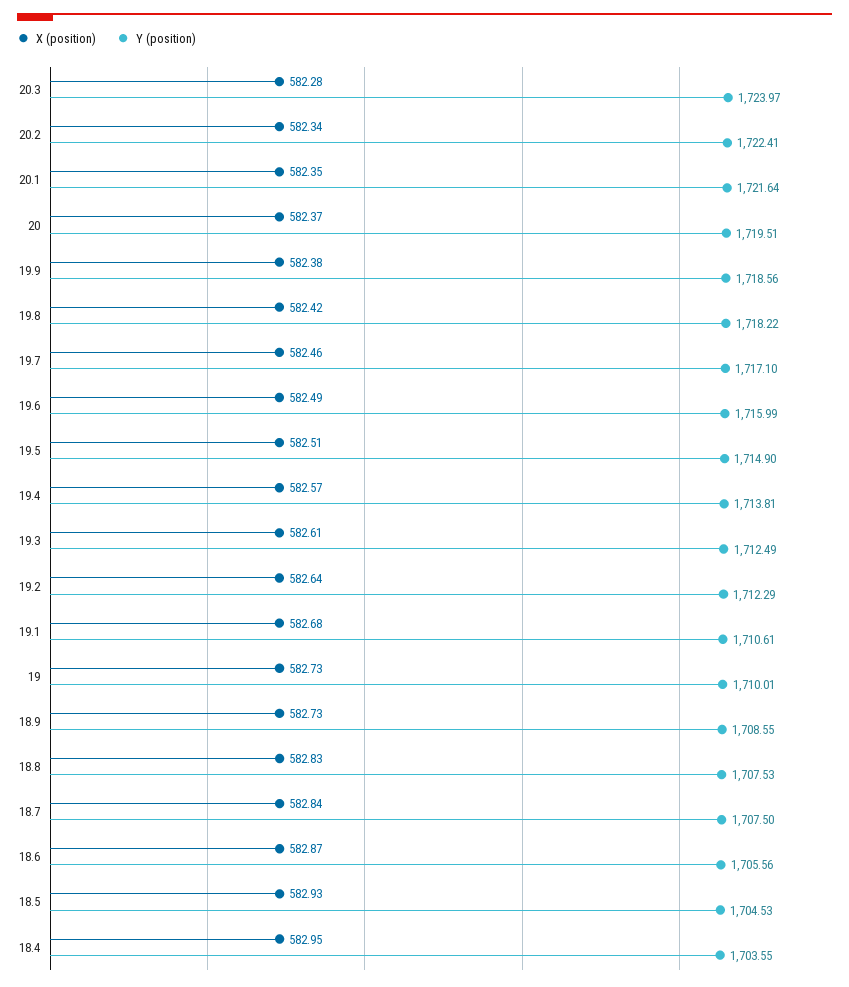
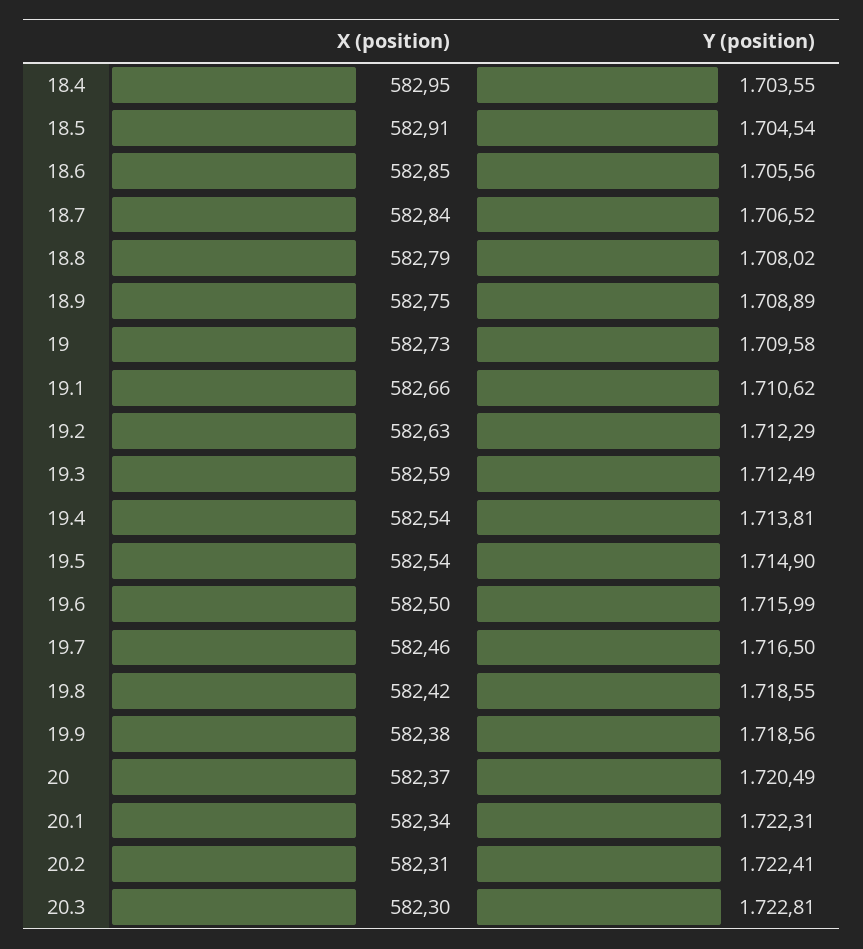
  {
    "X (position)": {
-     "20.3": 582.28,
+     "20.3": 582.3,
-     "20.2": 582.34,
+     "20.2": 582.31,
-     "20.1": 582.35,
+     "20.1": 582.34,
      "20": 582.37,
      "19.9": 582.38,
      "19.8": 582.42,
      "19.7": 582.46,
-     "19.6": 582.49,
+     "19.6": 582.5,
-     "19.5": 582.51,
+     "19.5": 582.54,
-     "19.4": 582.57,
+     "19.4": 582.54,
-     "19.3": 582.61,
+     "19.3": 582.59,
-     "19.2": 582.64,
+     "19.2": 582.63,
-     "19.1": 582.68,
+     "19.1": 582.66,
      "19": 582.73,
-     "18.9": 582.73,
+     "18.9": 582.75,
-     "18.8": 582.83,
+     "18.8": 582.79,
      "18.7": 582.84,
-     "18.6": 582.87,
+     "18.6": 582.85,
-     "18.5": 582.93,
+     "18.5": 582.91,
      "18.4": 582.95
    },
    "Y (position)": {
-     "20.3": 1723.97,
+     "20.3": 1722.81,
      "20.2": 1722.41,
-     "20.1": 1721.64,
+     "20.1": 1722.31,
-     "20": 1719.51,
+     "20": 1720.49,
      "19.9": 1718.56,
-     "19.8": 1718.22,
+     "19.8": 1718.55,
-     "19.7": 1717.1,
+     "19.7": 1716.5,
      "19.6": 1715.99,
      "19.5": 1714.9,
      "19.4": 1713.81,
      "19.3": 1712.49,
      "19.2": 1712.29,
-     "19.1": 1710.61,
+     "19.1": 1710.62,
-     "19": 1710.01,
+     "19": 1709.58,
-     "18.9": 1708.55,
+     "18.9": 1708.89,
-     "18.8": 1707.53,
+     "18.8": 1708.02,
-     "18.7": 1707.5,
+     "18.7": 1706.52,
      "18.6": 1705.56,
-     "18.5": 1704.53,
+     "18.5": 1704.54,
      "18.4": 1703.55
    }
  }

